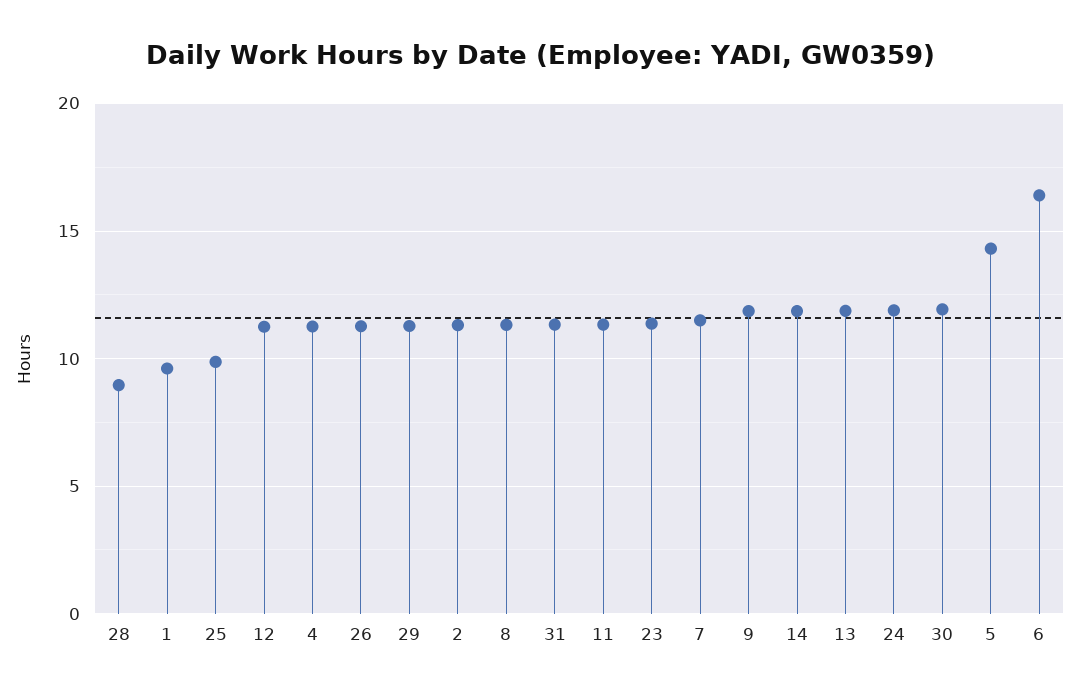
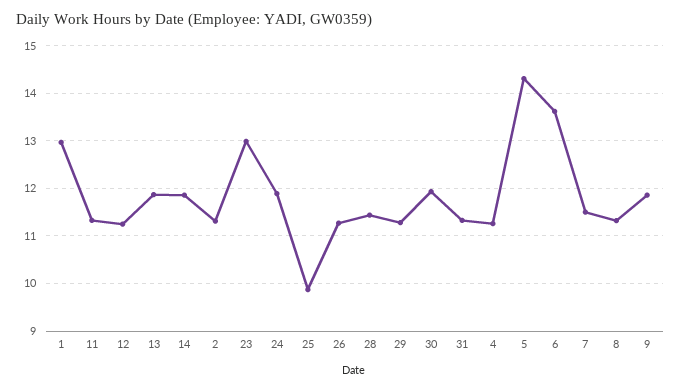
  {
-   "28": 9,
+   "28": 11.4,
-   "1": 9.5,
+   "1": 13,
    "25": 9.8,
    "12": 11.2,
    "4": 11.2,
    "26": 11.2,
    "29": 11.2,
    "2": 11.4,
    "8": 11.4,
    "31": 11.4,
    "11": 11.4,
-   "23": 11.5,
+   "23": 13,
    "7": 11.6,
    "9": 11.8,
    "14": 11.8,
    "13": 11.8,
    "24": 11.8,
    "30": 12,
    "5": 14.4,
-   "6": 16.5
+   "6": 13.6
  }

